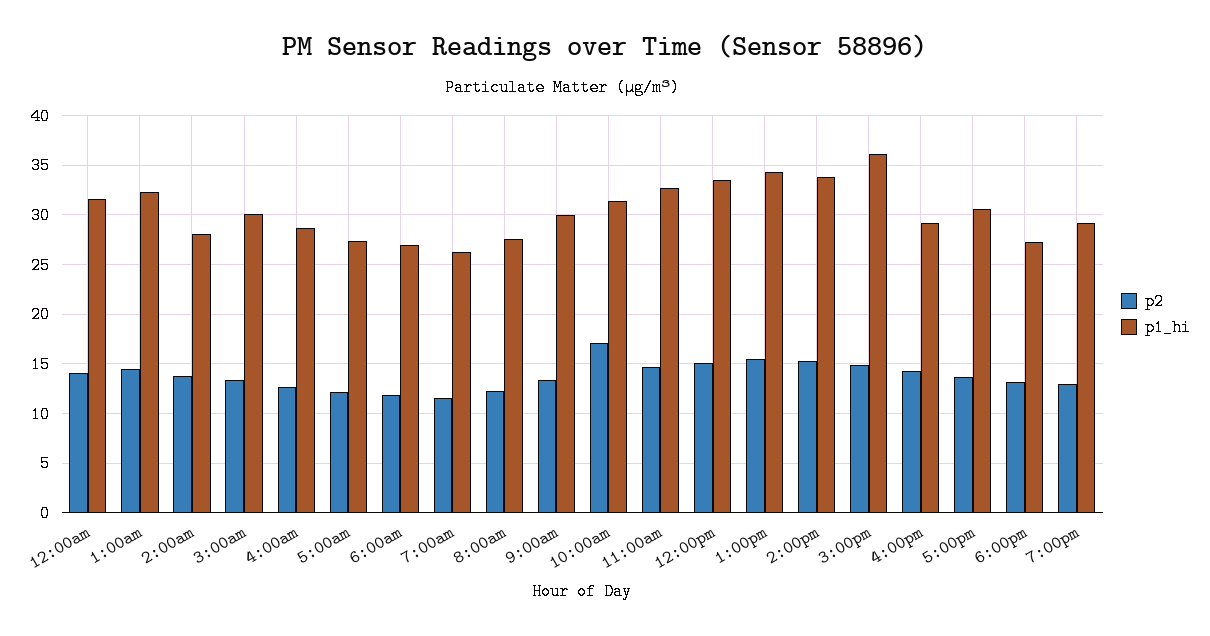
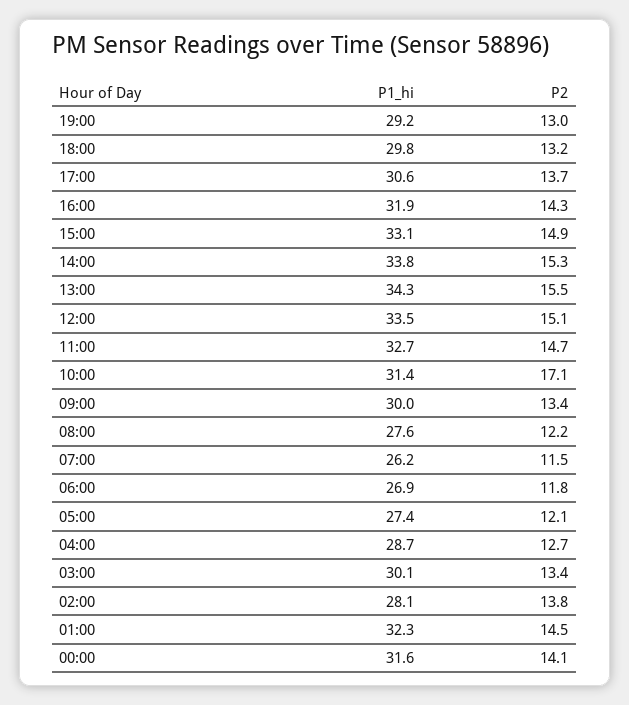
  {
    "p2": {
      "12:00am": 14.1,
      "1:00am": 14.5,
      "2:00am": 13.8,
      "3:00am": 13.4,
      "4:00am": 12.7,
      "5:00am": 12.1,
      "6:00am": 11.8,
      "7:00am": 11.5,
      "8:00am": 12.2,
      "9:00am": 13.4,
      "10:00am": 17.1,
      "11:00am": 14.7,
      "12:00pm": 15.1,
      "1:00pm": 15.5,
      "2:00pm": 15.3,
      "3:00pm": 14.9,
      "4:00pm": 14.3,
      "5:00pm": 13.7,
      "6:00pm": 13.2,
      "7:00pm": 13
    },
    "p1_hi": {
      "12:00am": 31.6,
      "1:00am": 32.3,
      "2:00am": 28.1,
      "3:00am": 30.1,
      "4:00am": 28.7,
      "5:00am": 27.4,
      "6:00am": 26.9,
      "7:00am": 26.2,
      "8:00am": 27.6,
      "9:00am": 30,
      "10:00am": 31.4,
      "11:00am": 32.7,
      "12:00pm": 33.5,
      "1:00pm": 34.3,
      "2:00pm": 33.8,
-     "3:00pm": 36,
+     "3:00pm": 33.1,
-     "4:00pm": 29,
+     "4:00pm": 31.9,
      "5:00pm": 30.6,
-     "6:00pm": 27,
+     "6:00pm": 29.8,
      "7:00pm": 29.2
    }
  }

